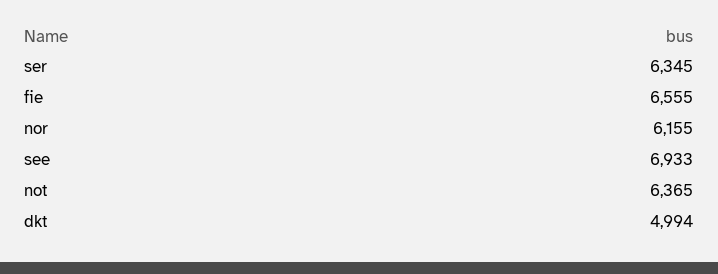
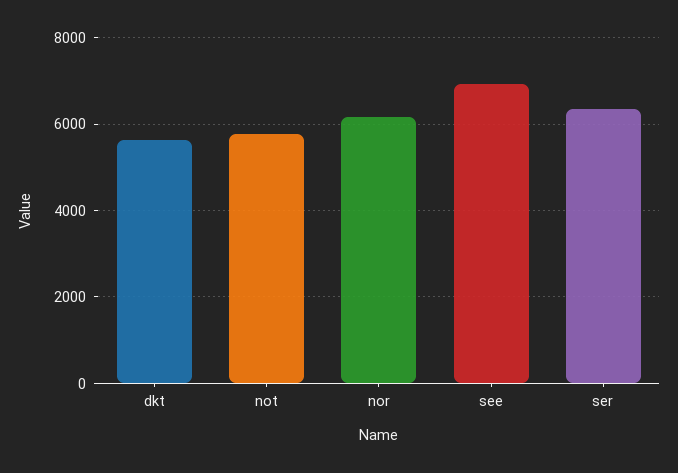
  {
    "ser": 6345,
-   "fie": 6555,
    "nor": 6155,
    "see": 6933,
-   "not": 6365,
+   "not": 5800,
-   "dkt": 4994
+   "dkt": 5600
  }

